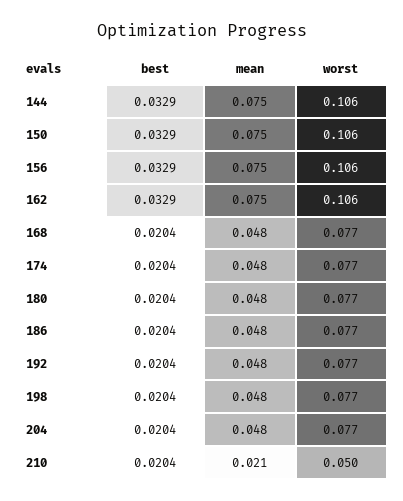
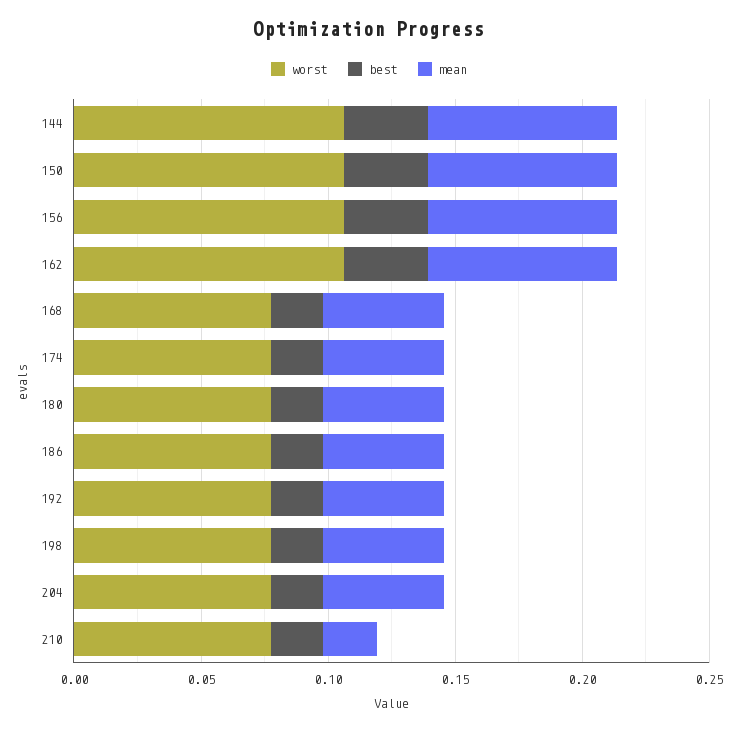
  {
    "best": {
      "144": 0.0329,
      "150": 0.0329,
      "156": 0.0329,
      "162": 0.0329,
      "168": 0.0204,
      "174": 0.0204,
      "180": 0.0204,
      "186": 0.0204,
      "192": 0.0204,
      "198": 0.0204,
      "204": 0.0204,
      "210": 0.0204
    },
    "mean": {
      "144": 0.075,
      "150": 0.075,
      "156": 0.075,
      "162": 0.075,
      "168": 0.048,
      "174": 0.048,
      "180": 0.048,
      "186": 0.048,
      "192": 0.048,
      "198": 0.048,
      "204": 0.048,
      "210": 0.021
    },
    "worst": {
      "144": 0.106,
      "150": 0.106,
      "156": 0.106,
      "162": 0.106,
      "168": 0.077,
      "174": 0.077,
      "180": 0.077,
      "186": 0.077,
      "192": 0.077,
      "198": 0.077,
      "204": 0.077,
-     "210": 0.05
+     "210": 0.08
    }
  }

